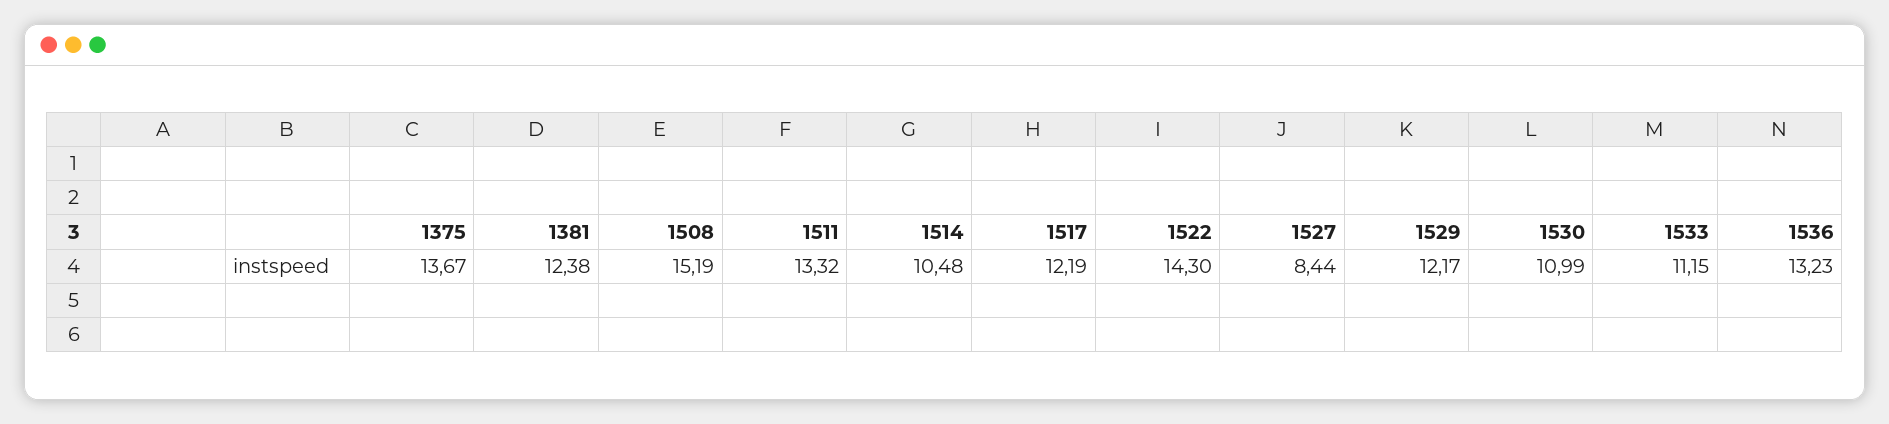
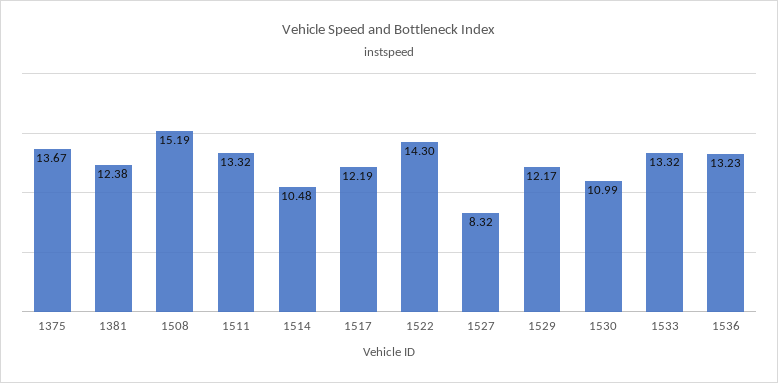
  {
    "1375": 13.67,
    "1381": 12.38,
    "1508": 15.19,
    "1511": 13.32,
    "1514": 10.48,
    "1517": 12.19,
    "1522": 14.3,
-   "1527": 8.44,
+   "1527": 8.32,
    "1529": 12.17,
    "1530": 10.99,
-   "1533": 11.15,
+   "1533": 13.32,
    "1536": 13.23
  }

